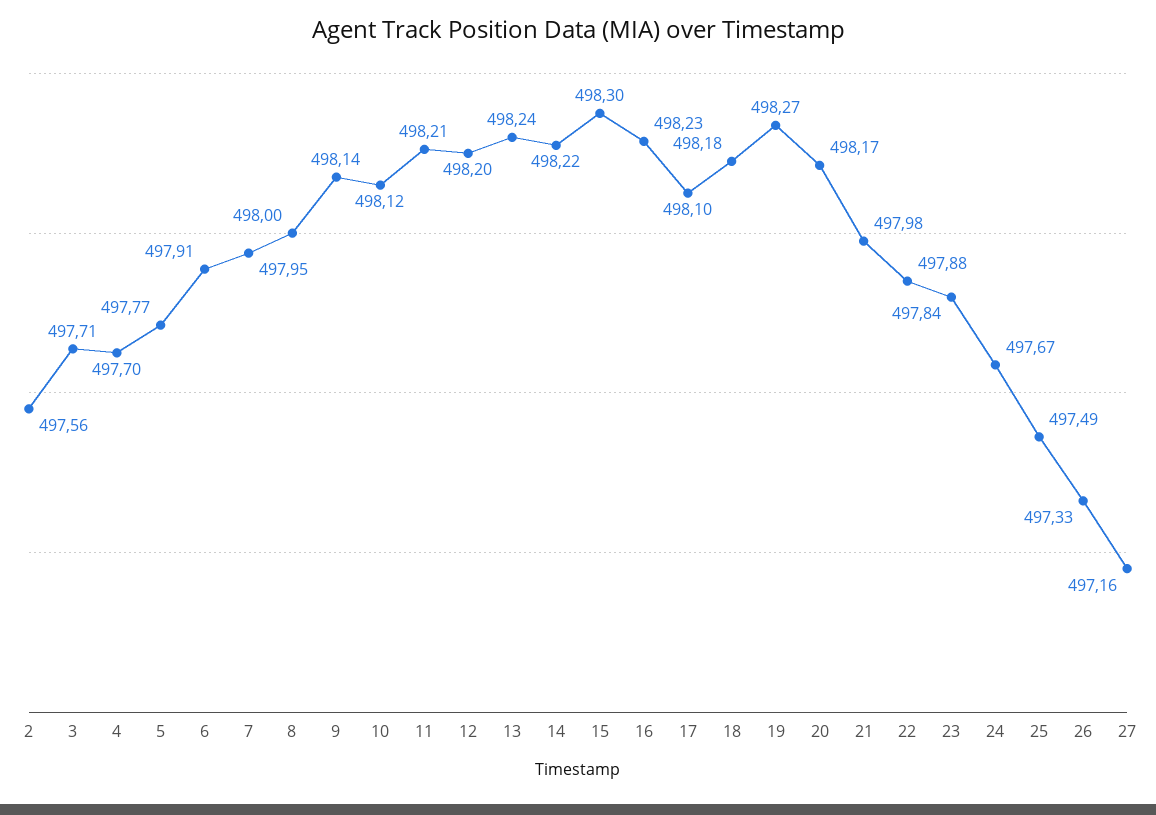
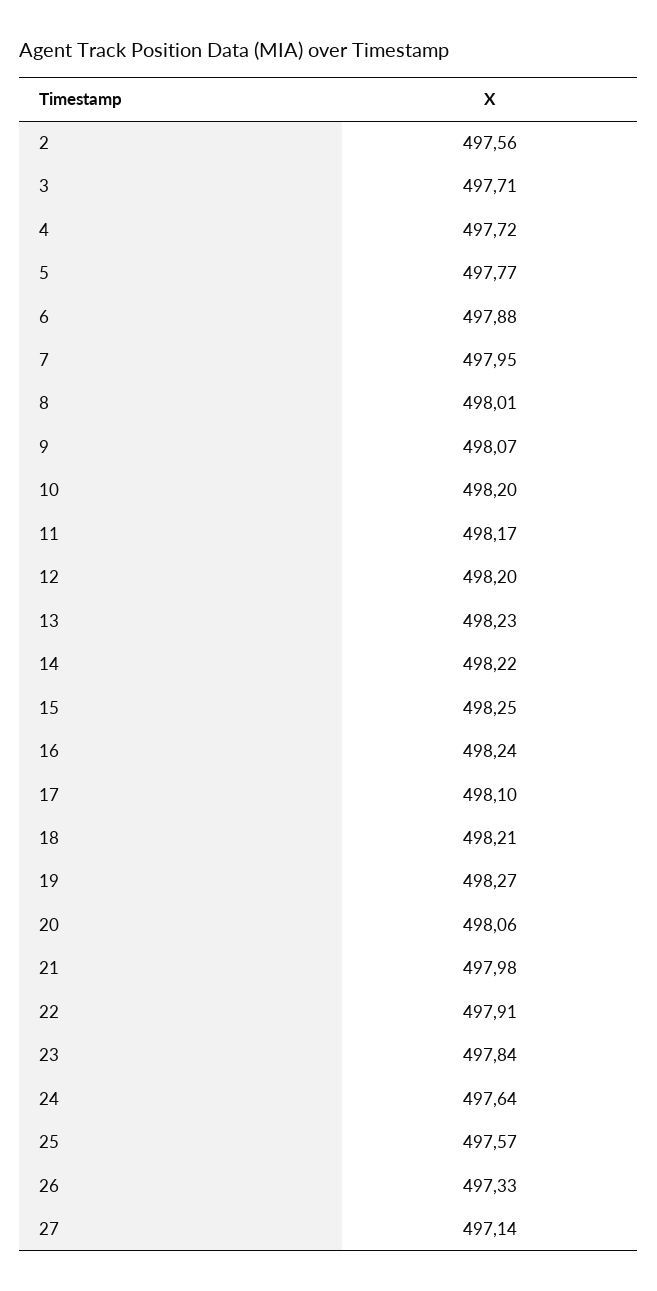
  {
    "2": 497.56,
    "3": 497.71,
-   "4": 497.7,
+   "4": 497.72,
    "5": 497.77,
-   "6": 497.91,
+   "6": 497.88,
    "7": 497.95,
-   "8": 498,
+   "8": 498.01,
-   "9": 498.14,
+   "9": 498.07,
-   "10": 498.12,
+   "10": 498.2,
-   "11": 498.21,
+   "11": 498.17,
    "12": 498.2,
-   "13": 498.24,
+   "13": 498.23,
    "14": 498.22,
-   "15": 498.3,
+   "15": 498.25,
-   "16": 498.23,
+   "16": 498.24,
    "17": 498.1,
-   "18": 498.18,
+   "18": 498.21,
    "19": 498.27,
-   "20": 498.17,
+   "20": 498.06,
    "21": 497.98,
-   "22": 497.88,
+   "22": 497.91,
    "23": 497.84,
-   "24": 497.67,
+   "24": 497.64,
-   "25": 497.49,
+   "25": 497.57,
    "26": 497.33,
-   "27": 497.16
+   "27": 497.14
  }

